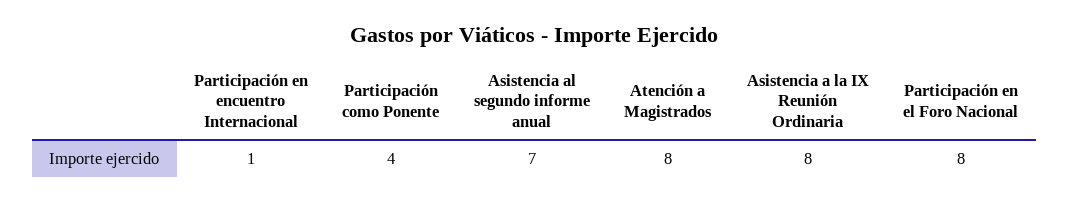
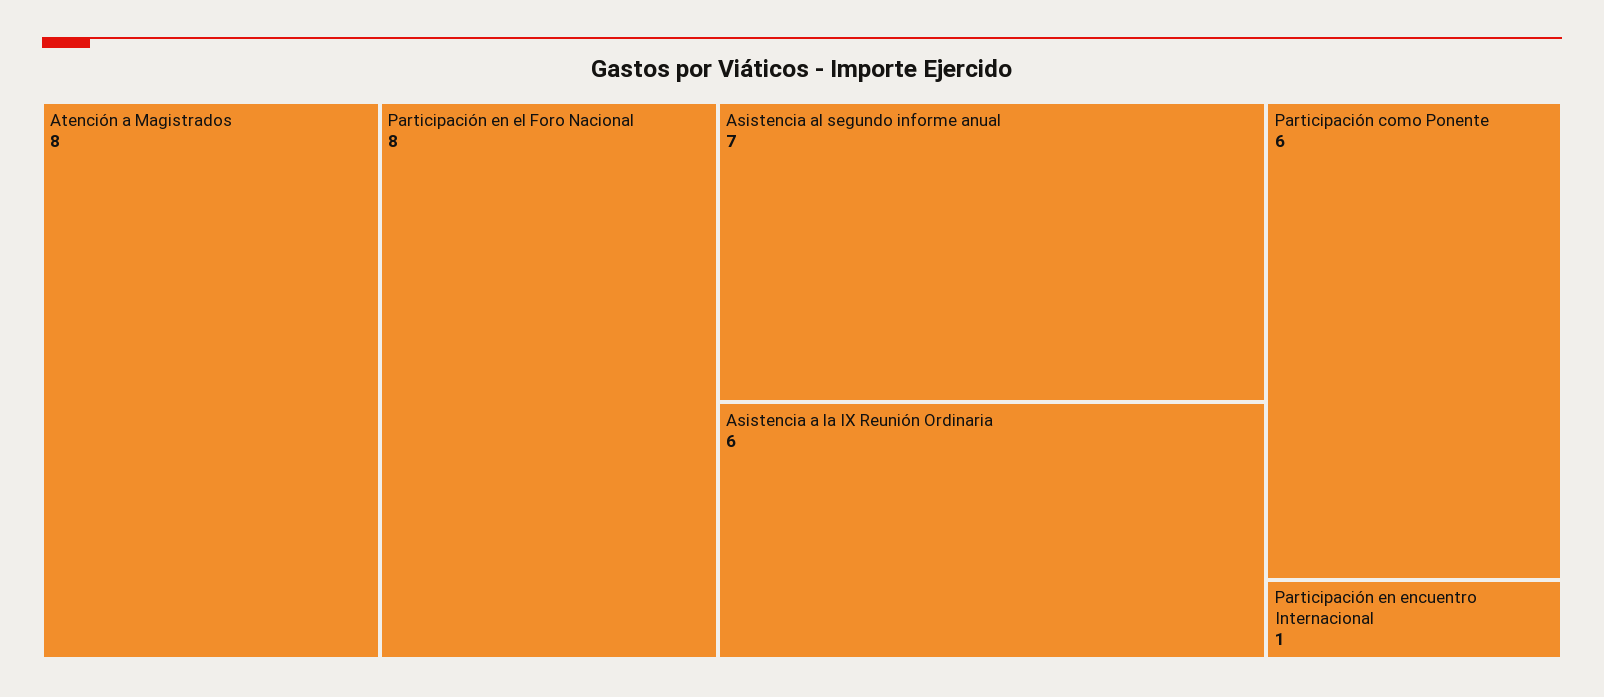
  {
    "Participación en encuentro Internacional": 1,
-   "Participación como Ponente": 4,
+   "Participación como Ponente": 6,
    "Asistencia al segundo informe anual": 7,
    "Atención a Magistrados": 8,
-   "Asistencia a la IX Reunión Ordinaria": 8,
+   "Asistencia a la IX Reunión Ordinaria": 6,
    "Participación en el Foro Nacional": 8
  }

